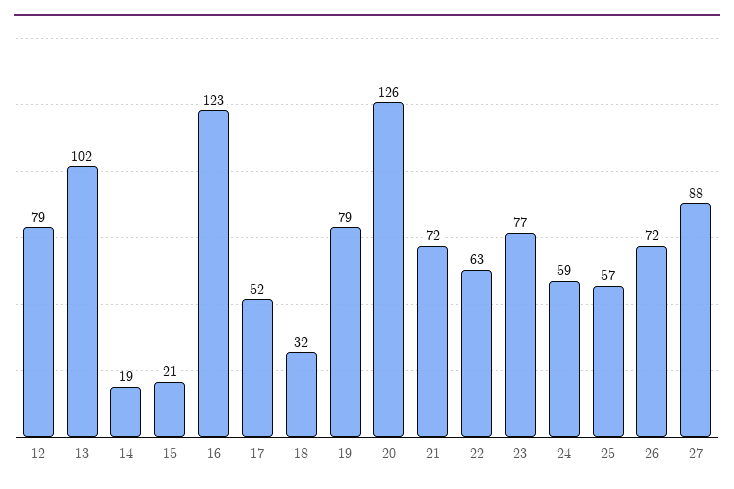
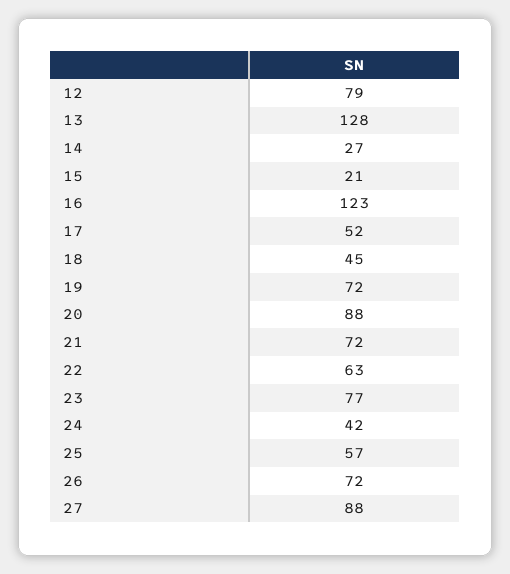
  {
    "12": 79,
-   "13": 102,
+   "13": 128,
-   "14": 19,
+   "14": 27,
    "15": 21,
    "16": 123,
    "17": 52,
-   "18": 32,
+   "18": 45,
-   "19": 79,
+   "19": 72,
-   "20": 126,
+   "20": 88,
    "21": 72,
    "22": 63,
    "23": 77,
-   "24": 59,
+   "24": 42,
    "25": 57,
    "26": 72,
    "27": 88
  }

